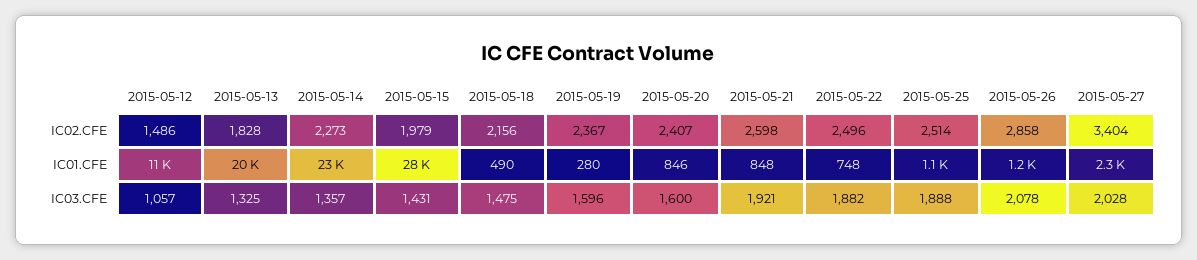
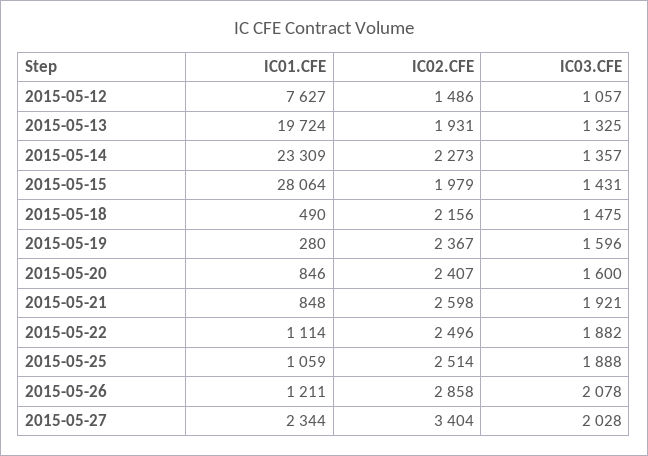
  {
    "2015-05-12": {
      "IC02.CFE": 1486,
-     "IC01.CFE": 11000,
+     "IC01.CFE": 7627,
      "IC03.CFE": 1057
    },
    "2015-05-13": {
-     "IC02.CFE": 1828,
+     "IC02.CFE": 1931,
      "IC01.CFE": 19724,
      "IC03.CFE": 1325
    },
    "2015-05-14": {
      "IC02.CFE": 2273,
      "IC01.CFE": 23309,
      "IC03.CFE": 1357
    },
    "2015-05-15": {
      "IC02.CFE": 1979,
      "IC01.CFE": 28064,
      "IC03.CFE": 1431
    },
    "2015-05-18": {
      "IC02.CFE": 2156,
      "IC01.CFE": 490,
      "IC03.CFE": 1475
    },
    "2015-05-19": {
      "IC02.CFE": 2367,
      "IC01.CFE": 280,
      "IC03.CFE": 1596
    },
    "2015-05-20": {
      "IC02.CFE": 2407,
      "IC01.CFE": 846,
      "IC03.CFE": 1600
    },
    "2015-05-21": {
      "IC02.CFE": 2598,
      "IC01.CFE": 848,
      "IC03.CFE": 1921
    },
    "2015-05-22": {
      "IC02.CFE": 2496,
-     "IC01.CFE": 748,
+     "IC01.CFE": 1114,
      "IC03.CFE": 1882
    },
    "2015-05-25": {
      "IC02.CFE": 2514,
      "IC01.CFE": 1059,
      "IC03.CFE": 1888
    },
    "2015-05-26": {
      "IC02.CFE": 2858,
      "IC01.CFE": 1211,
      "IC03.CFE": 2078
    },
    "2015-05-27": {
      "IC02.CFE": 3404,
      "IC01.CFE": 2344,
      "IC03.CFE": 2028
    }
  }

